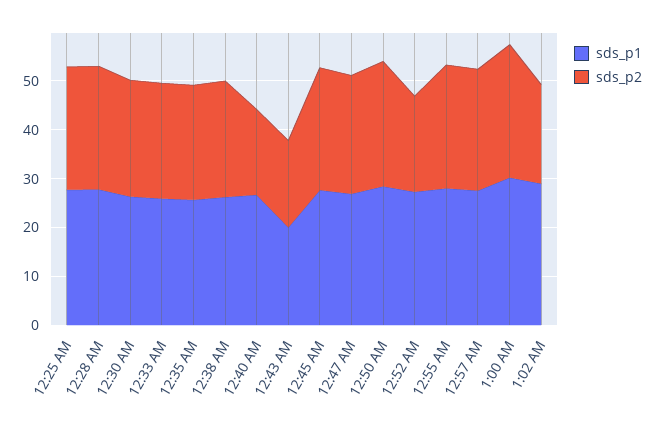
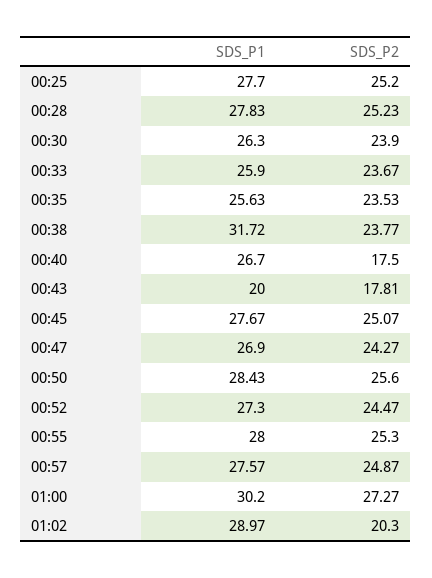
  {
    "sds_p1": {
      "12:25 AM": 27.7,
      "12:28 AM": 27.83,
      "12:30 AM": 26.3,
      "12:33 AM": 25.9,
      "12:35 AM": 25.63,
-     "12:38 AM": 26,
+     "12:38 AM": 31.72,
      "12:40 AM": 26.7,
      "12:43 AM": 20,
      "12:45 AM": 27.67,
      "12:47 AM": 26.9,
      "12:50 AM": 28.43,
      "12:52 AM": 27.3,
      "12:55 AM": 28,
      "12:57 AM": 27.57,
      "1:00 AM": 30.2,
      "1:02 AM": 28.97
    },
    "sds_p2": {
      "12:25 AM": 25.2,
      "12:28 AM": 25.23,
      "12:30 AM": 23.9,
      "12:33 AM": 23.67,
      "12:35 AM": 23.53,
      "12:38 AM": 23.77,
      "12:40 AM": 17.5,
      "12:43 AM": 17.81,
      "12:45 AM": 25.07,
      "12:47 AM": 24.27,
      "12:50 AM": 25.6,
-     "12:52 AM": 20,
+     "12:52 AM": 24.47,
      "12:55 AM": 25.3,
      "12:57 AM": 24.87,
      "1:00 AM": 27.27,
      "1:02 AM": 20.3
    }
  }

